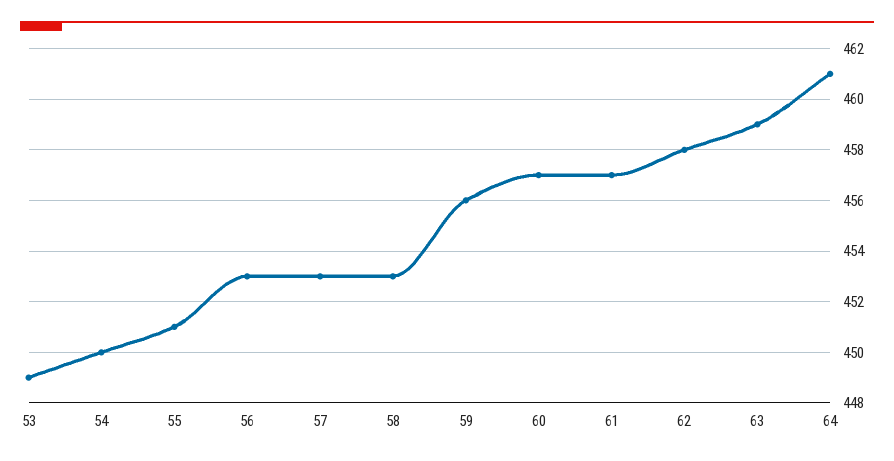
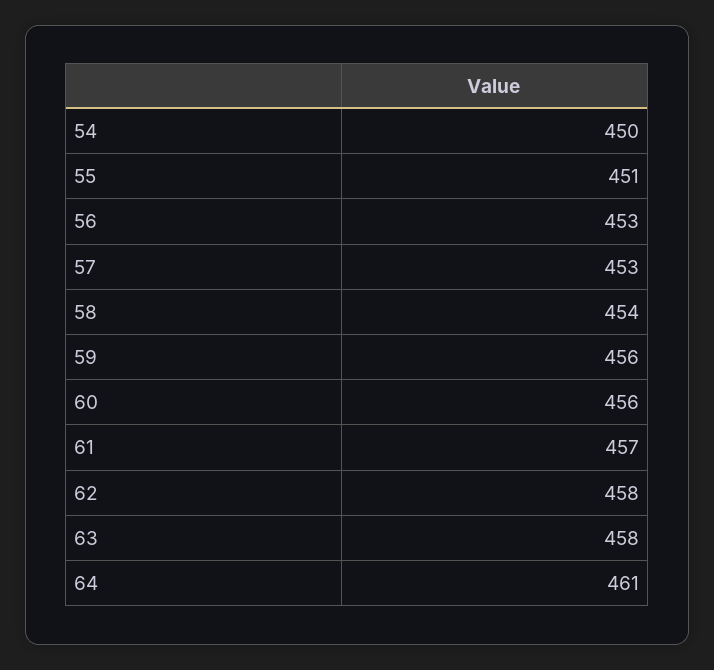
  {
-   "53": 449,
    "54": 450,
    "55": 451,
    "56": 453,
    "57": 453,
-   "58": 453,
+   "58": 454,
    "59": 456,
-   "60": 457,
+   "60": 456,
    "61": 457,
    "62": 458,
-   "63": 459,
+   "63": 458,
    "64": 461
  }

